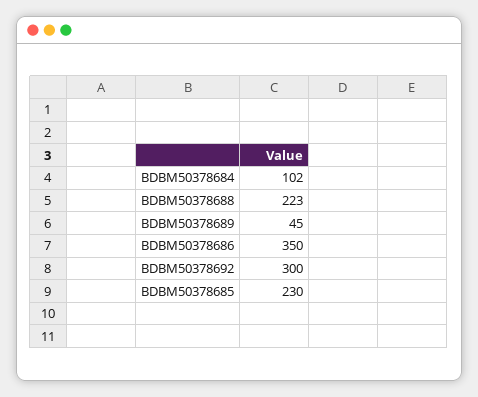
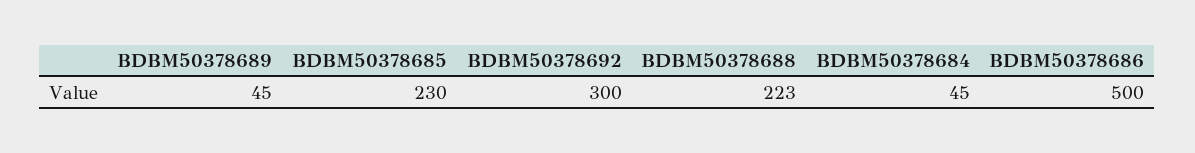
  {
-   "BDBM50378684": 102,
+   "BDBM50378684": 45,
    "BDBM50378688": 223,
    "BDBM50378689": 45,
-   "BDBM50378686": 350,
+   "BDBM50378686": 500,
    "BDBM50378692": 300,
    "BDBM50378685": 230
  }

